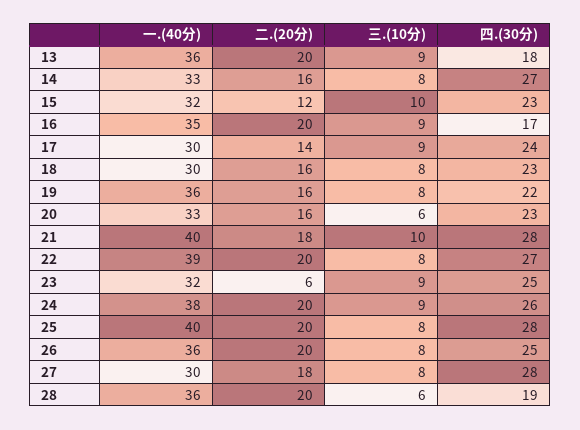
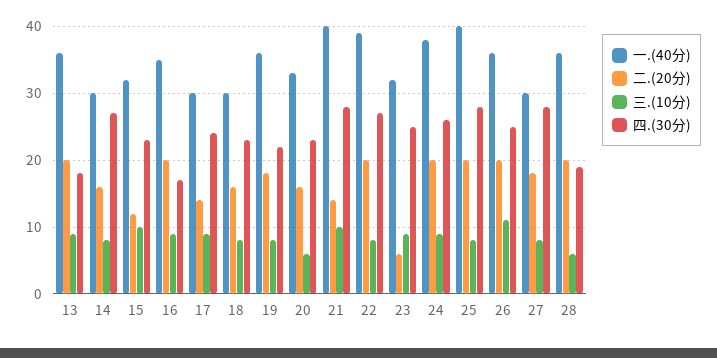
  {
    "一.(40分)": {
      "13": 36,
-     "14": 33,
+     "14": 30,
      "15": 32,
      "16": 35,
      "17": 30,
      "18": 30,
      "19": 36,
      "20": 33,
      "21": 40,
      "22": 39,
      "23": 32,
      "24": 38,
      "25": 40,
      "26": 36,
      "27": 30,
      "28": 36
    },
    "二.(20分)": {
      "13": 20,
      "14": 16,
      "15": 12,
      "16": 20,
      "17": 14,
      "18": 16,
-     "19": 16,
+     "19": 18,
      "20": 16,
-     "21": 18,
+     "21": 14,
      "22": 20,
      "23": 6,
      "24": 20,
      "25": 20,
      "26": 20,
      "27": 18,
      "28": 20
    },
    "三.(10分)": {
      "13": 9,
      "14": 8,
      "15": 10,
      "16": 9,
      "17": 9,
      "18": 8,
      "19": 8,
      "20": 6,
      "21": 10,
      "22": 8,
      "23": 9,
      "24": 9,
      "25": 8,
-     "26": 8,
+     "26": 11,
      "27": 8,
      "28": 6
    },
    "四.(30分)": {
      "13": 18,
      "14": 27,
      "15": 23,
      "16": 17,
      "17": 24,
      "18": 23,
      "19": 22,
      "20": 23,
      "21": 28,
      "22": 27,
      "23": 25,
      "24": 26,
      "25": 28,
      "26": 25,
      "27": 28,
      "28": 19
    }
  }

